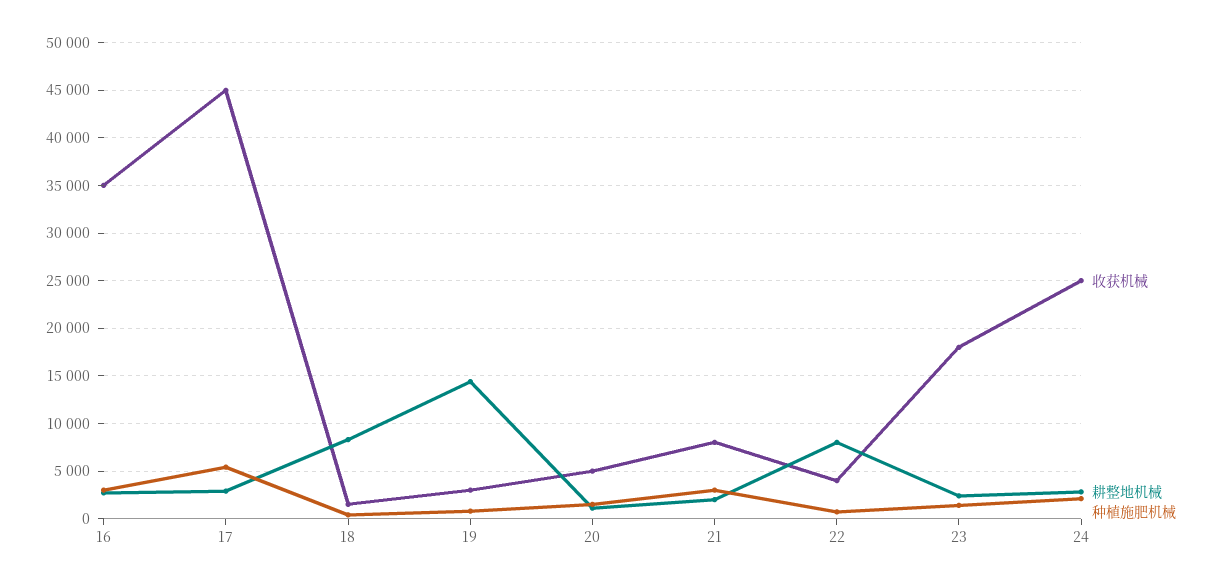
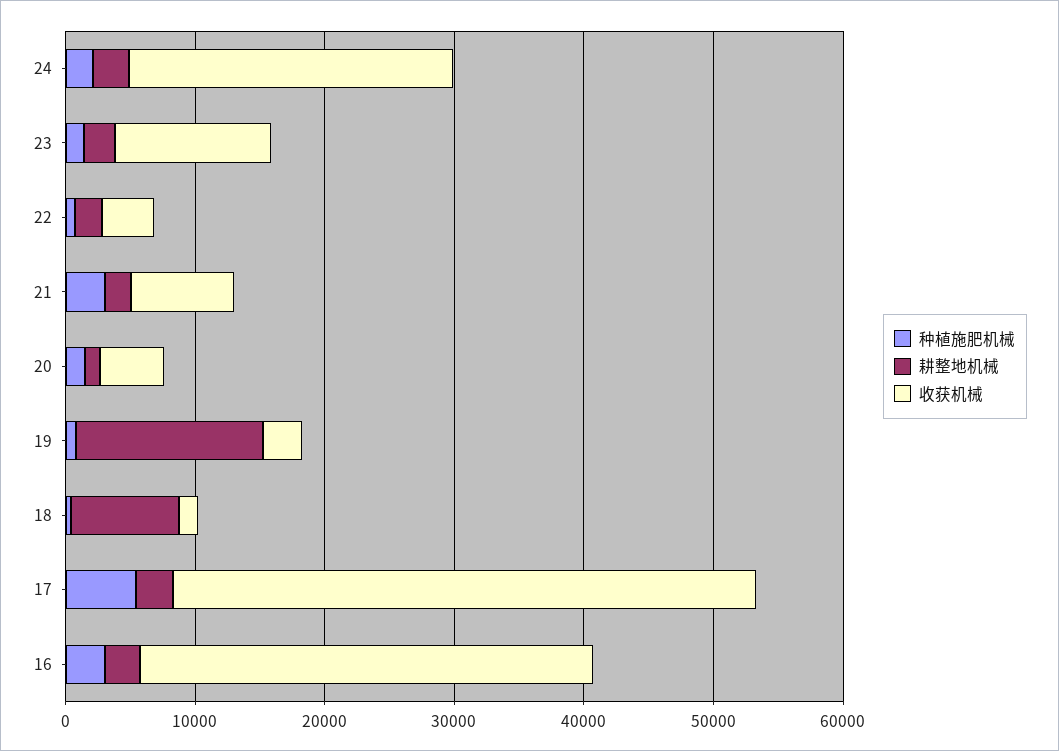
  {
    "收获机械": {
      "16": 35000,
      "17": 45000,
      "18": 2000,
      "19": 3000,
      "20": 5000,
      "21": 8000,
      "22": 4000,
-     "23": 18000,
+     "23": 12000,
      "24": 25000
    },
    "耕整地机械": {
      "16": 3000,
      "17": 3000,
      "18": 8000,
      "19": 14000,
      "20": 1000,
      "21": 2000,
-     "22": 8000,
+     "22": 2000,
      "23": 2000,
      "24": 3000
    },
    "种植施肥机械": {
      "16": 3000,
      "17": 5000,
      "18": 0,
      "19": 1000,
      "20": 2000,
      "21": 3000,
      "22": 1000,
      "23": 1000,
      "24": 2000
    }
  }

